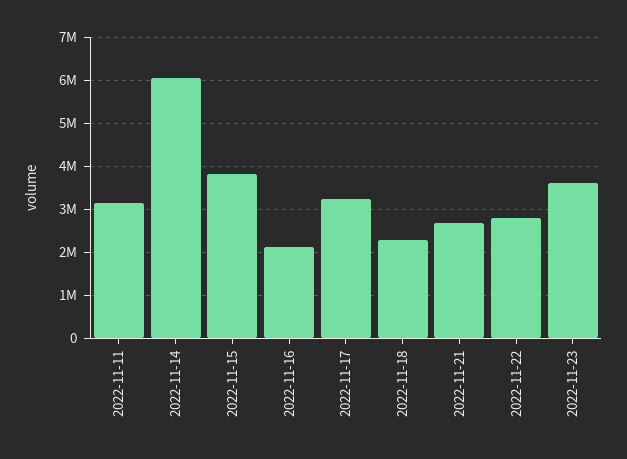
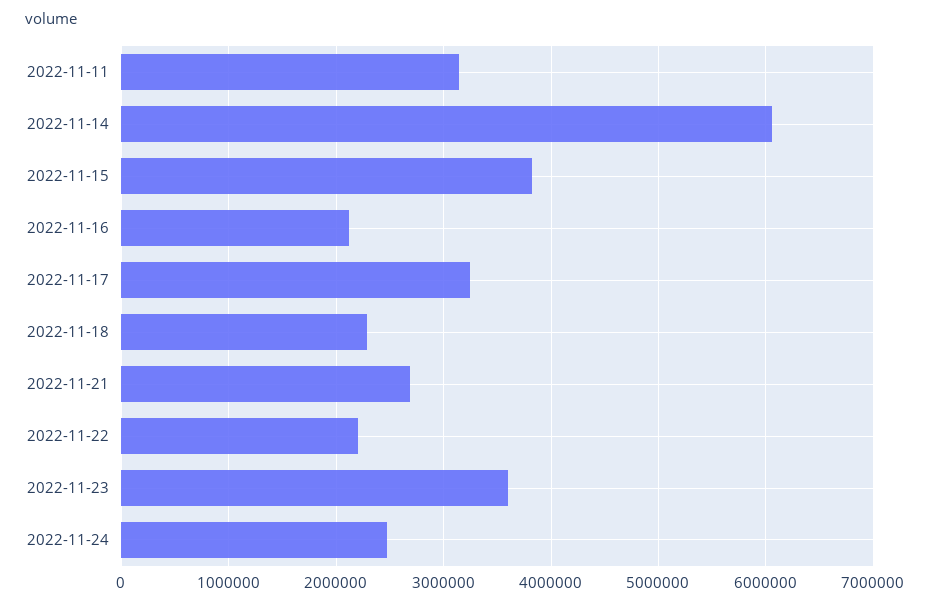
  {
    "2022-11-11": 3100000,
    "2022-11-14": 6100000,
    "2022-11-15": 3800000,
    "2022-11-16": 2100000,
    "2022-11-17": 3200000,
    "2022-11-18": 2300000,
    "2022-11-21": 2700000,
-   "2022-11-22": 2800000,
+   "2022-11-22": 2200000,
-   "2022-11-23": 3600000
+   "2022-11-23": 3600000,
+   "2022-11-24": 2500000
  }

